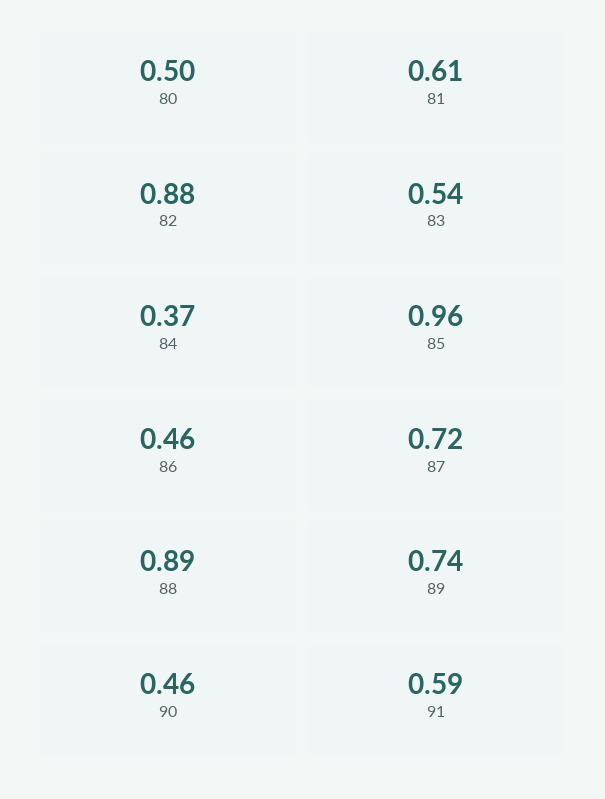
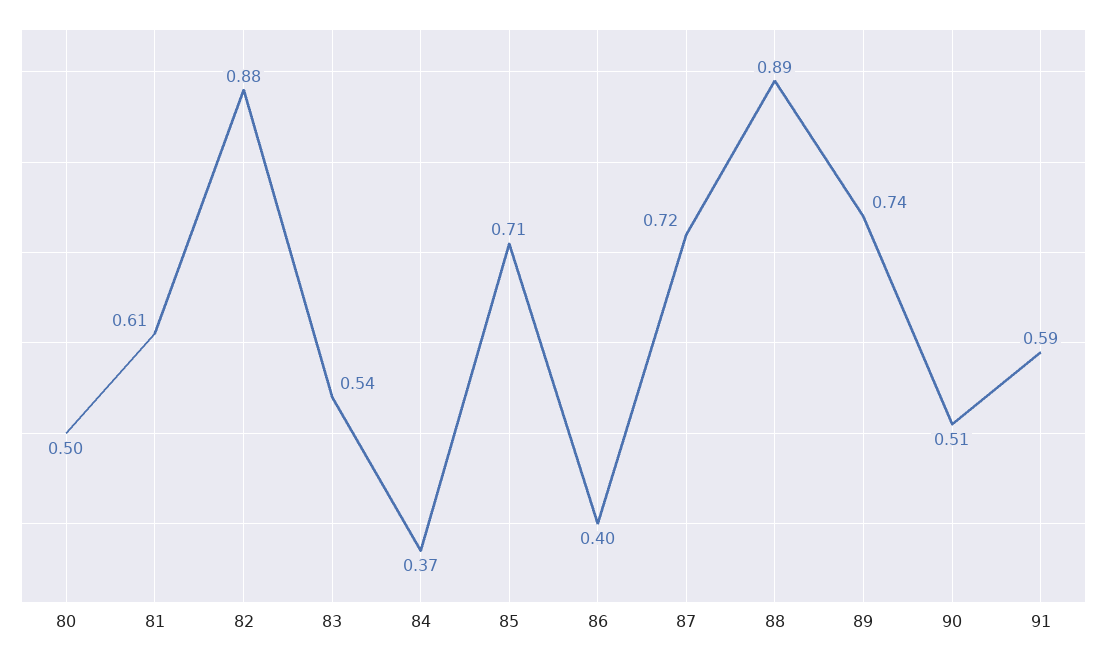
  {
    "80": 0.5,
    "81": 0.61,
    "82": 0.88,
    "83": 0.54,
    "84": 0.37,
-   "85": 0.96,
+   "85": 0.71,
-   "86": 0.46,
+   "86": 0.4,
    "87": 0.72,
    "88": 0.89,
    "89": 0.74,
-   "90": 0.46,
+   "90": 0.51,
    "91": 0.59
  }

